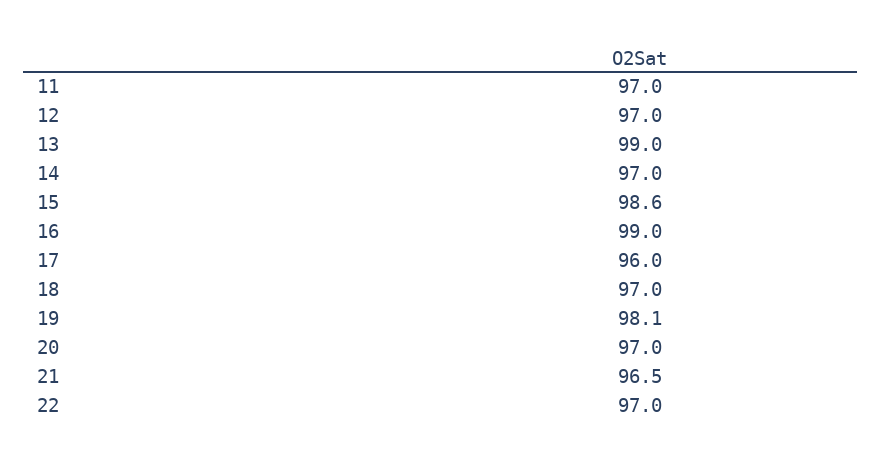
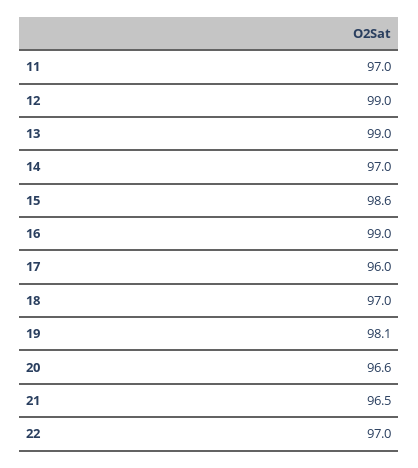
  {
    "11": 97,
-   "12": 97,
+   "12": 99,
    "13": 99,
    "14": 97,
    "15": 98.6,
    "16": 99,
    "17": 96,
    "18": 97,
    "19": 98.1,
-   "20": 97,
+   "20": 96.6,
    "21": 96.5,
    "22": 97
  }

